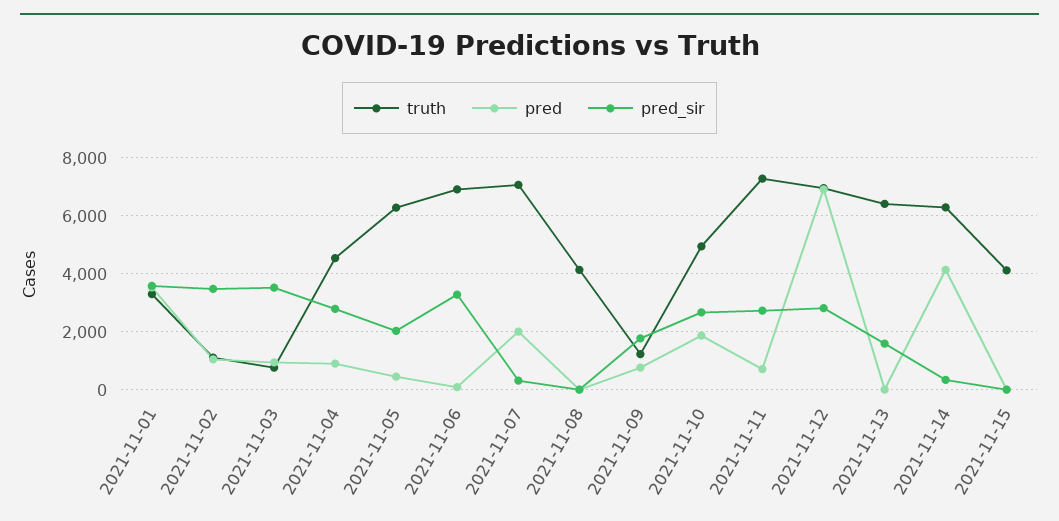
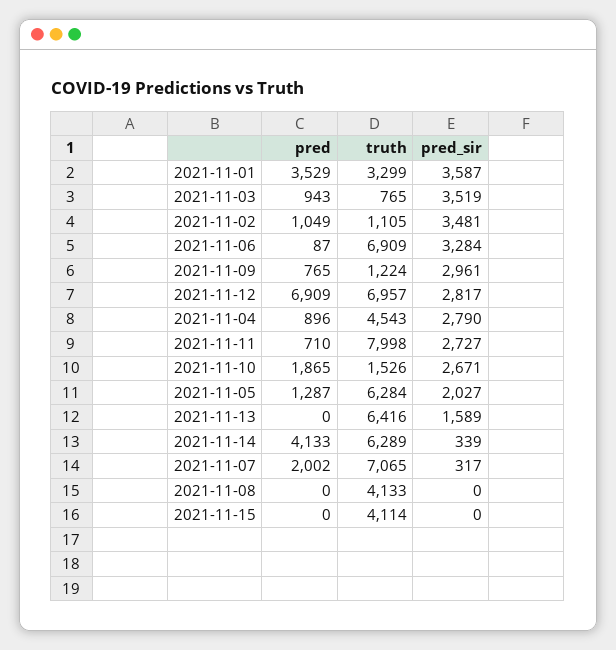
  {
    "truth": {
      "2021-11-01": 3299,
      "2021-11-02": 1105,
      "2021-11-03": 765,
      "2021-11-04": 4543,
      "2021-11-05": 6284,
      "2021-11-06": 6909,
      "2021-11-07": 7065,
      "2021-11-08": 4133,
      "2021-11-09": 1224,
-     "2021-11-10": 5000,
+     "2021-11-10": 1526,
-     "2021-11-11": 7250,
+     "2021-11-11": 7998,
      "2021-11-12": 6957,
      "2021-11-13": 6416,
      "2021-11-14": 6289,
      "2021-11-15": 4114
    },
    "pred": {
      "2021-11-01": 3529,
      "2021-11-02": 1049,
      "2021-11-03": 943,
      "2021-11-04": 896,
-     "2021-11-05": 500,
+     "2021-11-05": 1287,
      "2021-11-06": 87,
      "2021-11-07": 2002,
      "2021-11-08": 0,
      "2021-11-09": 765,
      "2021-11-10": 1865,
      "2021-11-11": 710,
      "2021-11-12": 6909,
      "2021-11-13": 0,
      "2021-11-14": 4133,
      "2021-11-15": 0
    },
    "pred_sir": {
      "2021-11-01": 3587,
      "2021-11-02": 3481,
      "2021-11-03": 3519,
      "2021-11-04": 2790,
      "2021-11-05": 2027,
      "2021-11-06": 3284,
      "2021-11-07": 317,
      "2021-11-08": 0,
-     "2021-11-09": 1750,
+     "2021-11-09": 2961,
      "2021-11-10": 2671,
      "2021-11-11": 2727,
      "2021-11-12": 2817,
      "2021-11-13": 1589,
      "2021-11-14": 339,
      "2021-11-15": 0
    }
  }

